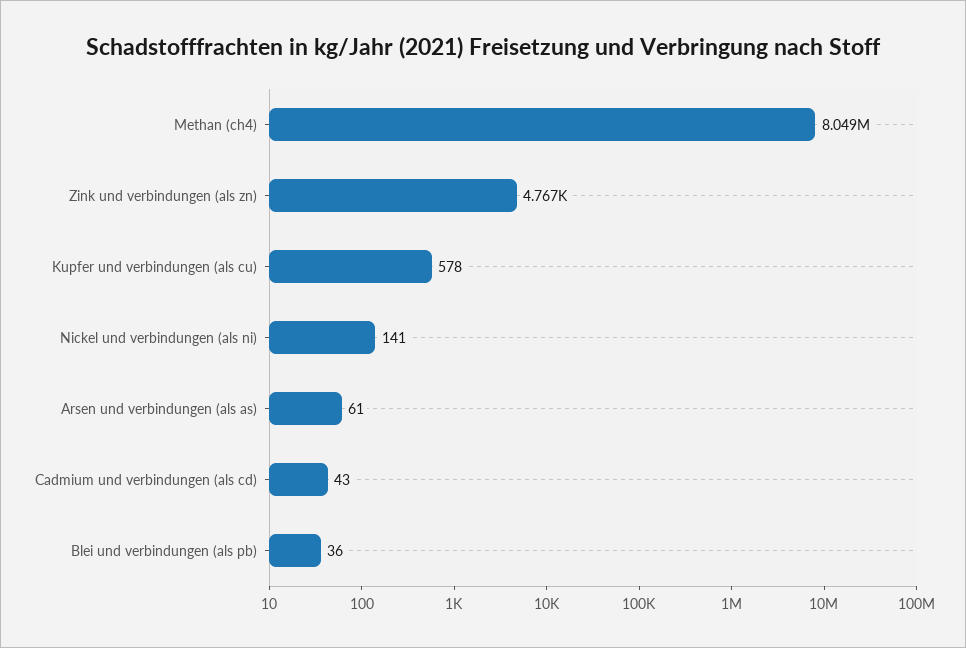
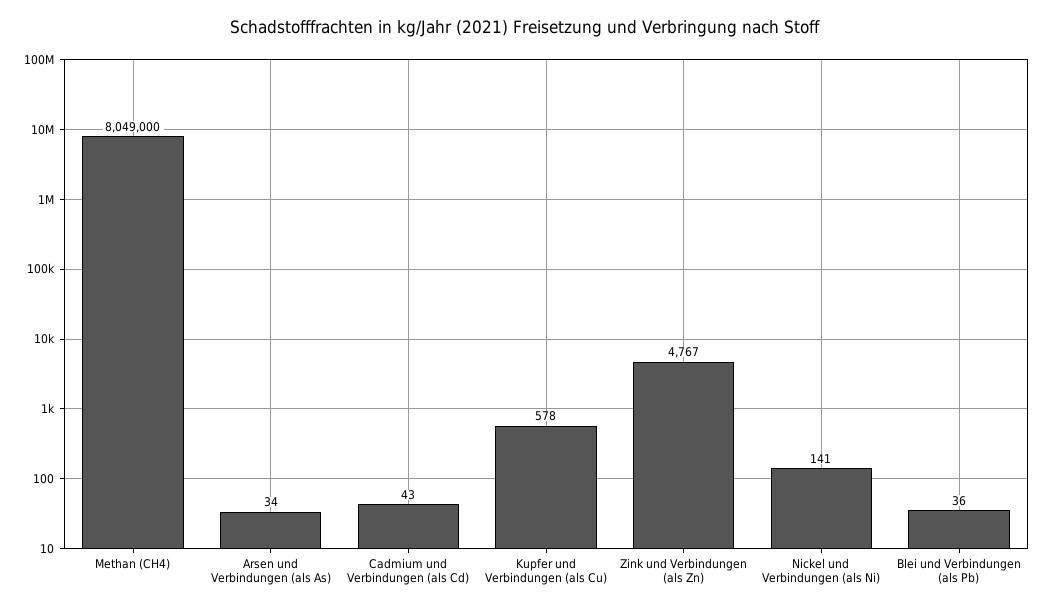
  {
    "Methan (ch4)": 8049000,
    "Zink und verbindungen (als zn)": 4767,
    "Kupfer und verbindungen (als cu)": 578,
    "Nickel und verbindungen (als ni)": 141,
-   "Arsen und verbindungen (als as)": 61,
+   "Arsen und verbindungen (als as)": 34,
    "Cadmium und verbindungen (als cd)": 43,
    "Blei und verbindungen (als pb)": 36
  }

